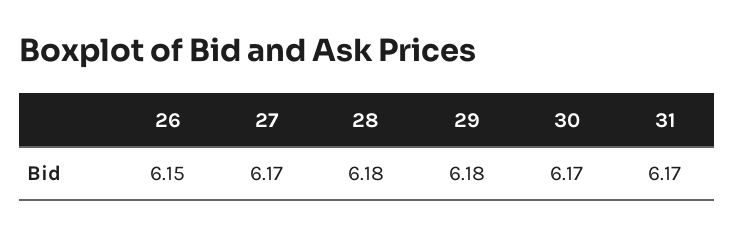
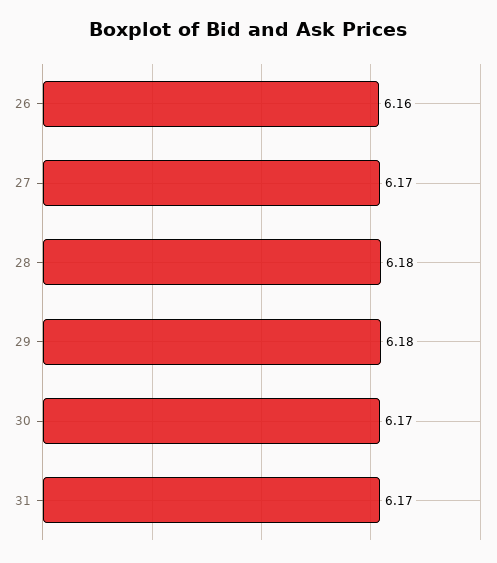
  {
-   "26": 6.15,
+   "26": 6.16,
    "27": 6.17,
    "28": 6.18,
    "29": 6.18,
    "30": 6.17,
    "31": 6.17
  }

